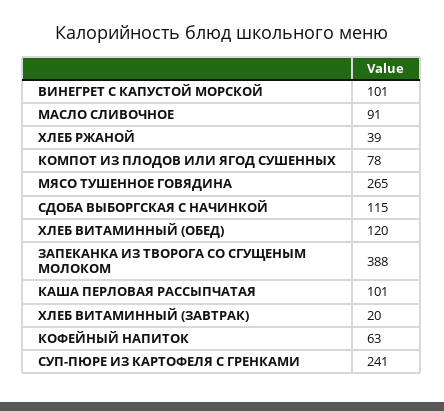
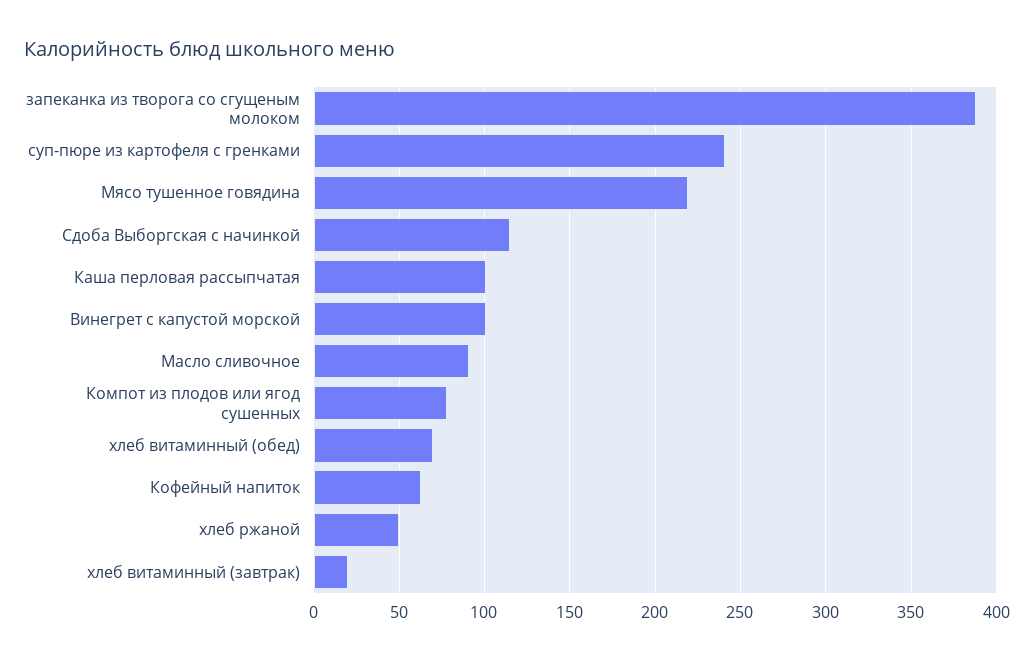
  {
    "ВИНЕГРЕТ С КАПУСТОЙ МОРСКОЙ": 101,
    "МАСЛО СЛИВОЧНОЕ": 91,
-   "ХЛЕБ РЖАНОЙ": 39,
+   "ХЛЕБ РЖАНОЙ": 50,
    "КОМПОТ ИЗ ПЛОДОВ ИЛИ ЯГОД СУШЕННЫХ": 78,
-   "МЯСО ТУШЕННОЕ ГОВЯДИНА": 265,
+   "МЯСО ТУШЕННОЕ ГОВЯДИНА": 220,
    "СДОБА ВЫБОРГСКАЯ С НАЧИНКОЙ": 115,
-   "ХЛЕБ ВИТАМИННЫЙ (ОБЕД)": 120,
+   "ХЛЕБ ВИТАМИННЫЙ (ОБЕД)": 70,
    "ЗАПЕКАНКА ИЗ ТВОРОГА СО СГУЩЕНЫМ МОЛОКОМ": 388,
    "КАША ПЕРЛОВАЯ РАССЫПЧАТАЯ": 101,
    "ХЛЕБ ВИТАМИННЫЙ (ЗАВТРАК)": 20,
    "КОФЕЙНЫЙ НАПИТОК": 63,
    "СУП-ПЮРЕ ИЗ КАРТОФЕЛЯ С ГРЕНКАМИ": 241
  }

